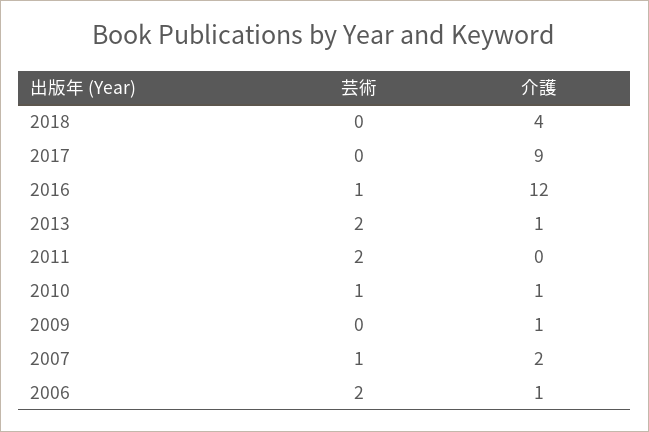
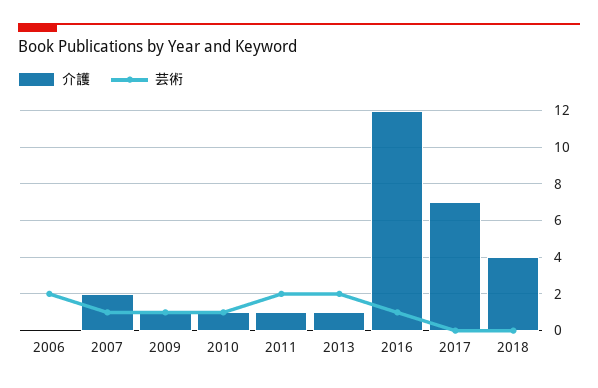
  {
    "芸術": {
      "2018": 0,
      "2017": 0,
      "2016": 1,
      "2013": 2,
      "2011": 2,
      "2010": 1,
-     "2009": 0,
+     "2009": 1,
      "2007": 1,
      "2006": 2
    },
    "介護": {
      "2018": 4,
-     "2017": 9,
+     "2017": 7,
      "2016": 12,
      "2013": 1,
-     "2011": 0,
+     "2011": 1,
      "2010": 1,
      "2009": 1,
      "2007": 2,
-     "2006": 1
+     "2006": 0
    }
  }

